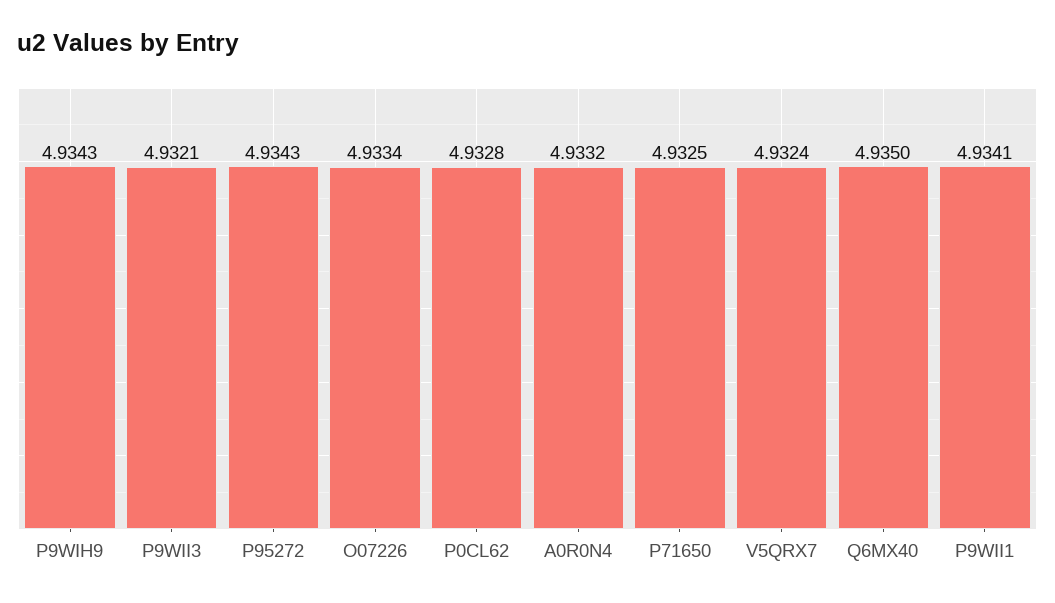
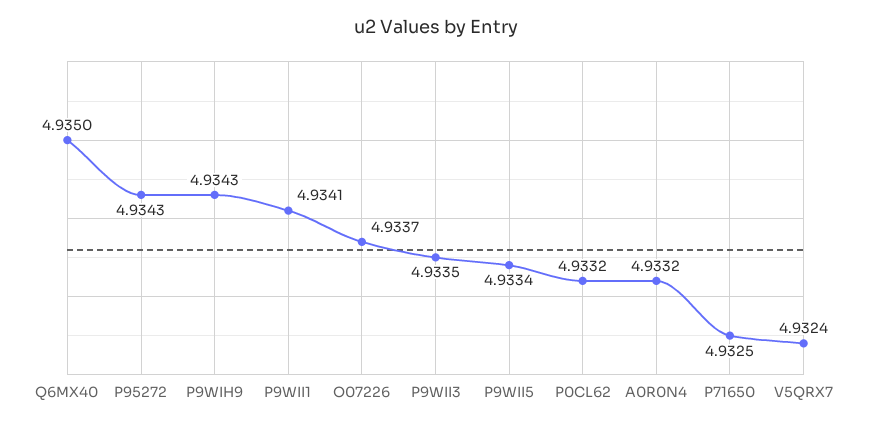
  {
    "P9WIH9": 4.9343,
-   "P9WII3": 4.9321,
+   "P9WII3": 4.9335,
    "P95272": 4.9343,
-   "O07226": 4.9334,
+   "O07226": 4.9337,
-   "P0CL62": 4.9328,
+   "P0CL62": 4.9332,
    "A0R0N4": 4.9332,
    "P71650": 4.9325,
    "V5QRX7": 4.9324,
    "Q6MX40": 4.935,
-   "P9WII1": 4.9341
+   "P9WII1": 4.9341,
+   "P9WII5": 4.9334
  }

